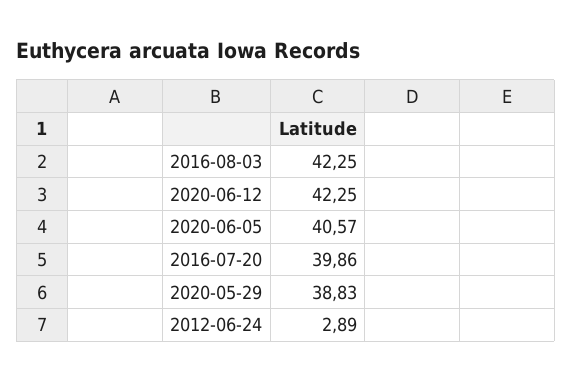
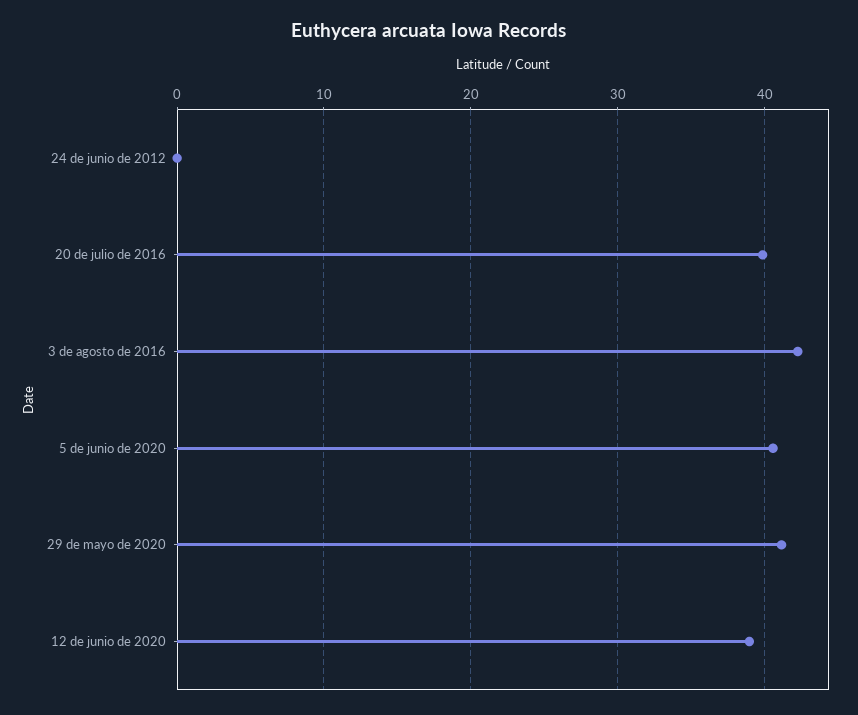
  {
    "2016-08-03": 42.25,
-   "2020-06-12": 42.25,
+   "2020-06-12": 39,
    "2020-06-05": 40.57,
    "2016-07-20": 39.86,
-   "2020-05-29": 38.83,
+   "2020-05-29": 41,
-   "2012-06-24": 2.89
+   "2012-06-24": 0
  }

